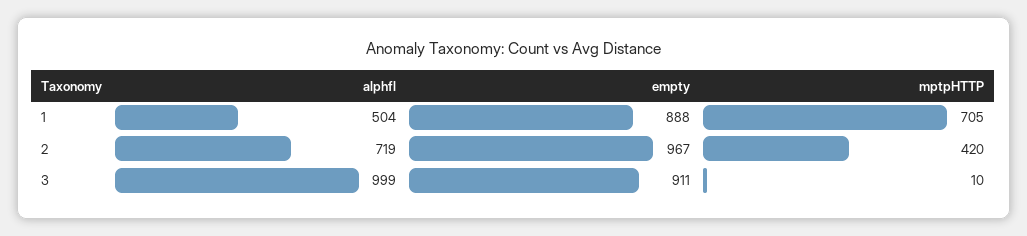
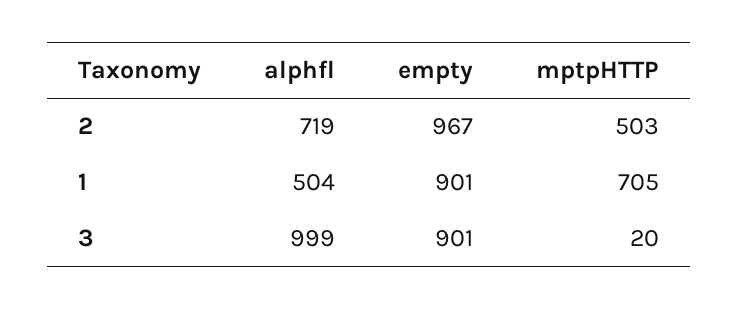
  {
    "alphfl": {
      "1": 504,
      "2": 719,
      "3": 999
    },
    "empty": {
-     "1": 888,
+     "1": 901,
      "2": 967,
-     "3": 911
+     "3": 901
    },
    "mptpHTTP": {
      "1": 705,
-     "2": 420,
+     "2": 503,
-     "3": 10
+     "3": 20
    }
  }

